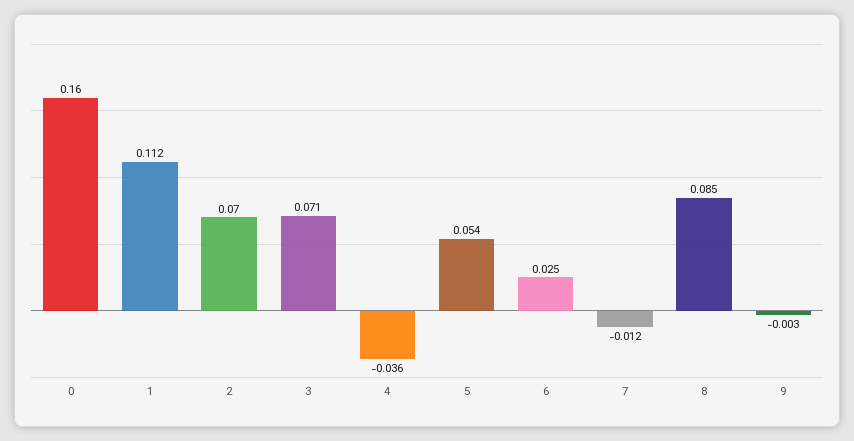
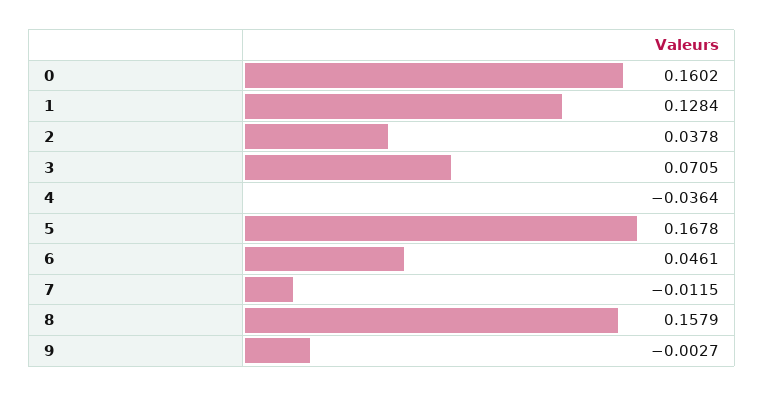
  {
    "0": 0.1602,
-   "1": 0.112,
+   "1": 0.1284,
-   "2": 0.07,
+   "2": 0.0378,
    "3": 0.0705,
    "4": -0.0364,
-   "5": 0.054,
+   "5": 0.1678,
-   "6": 0.025,
+   "6": 0.0461,
    "7": -0.0115,
-   "8": 0.085,
+   "8": 0.1579,
    "9": -0.0027
  }

